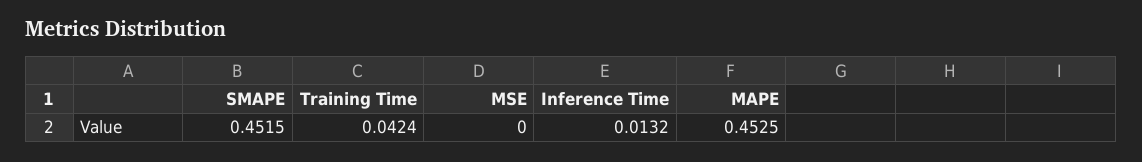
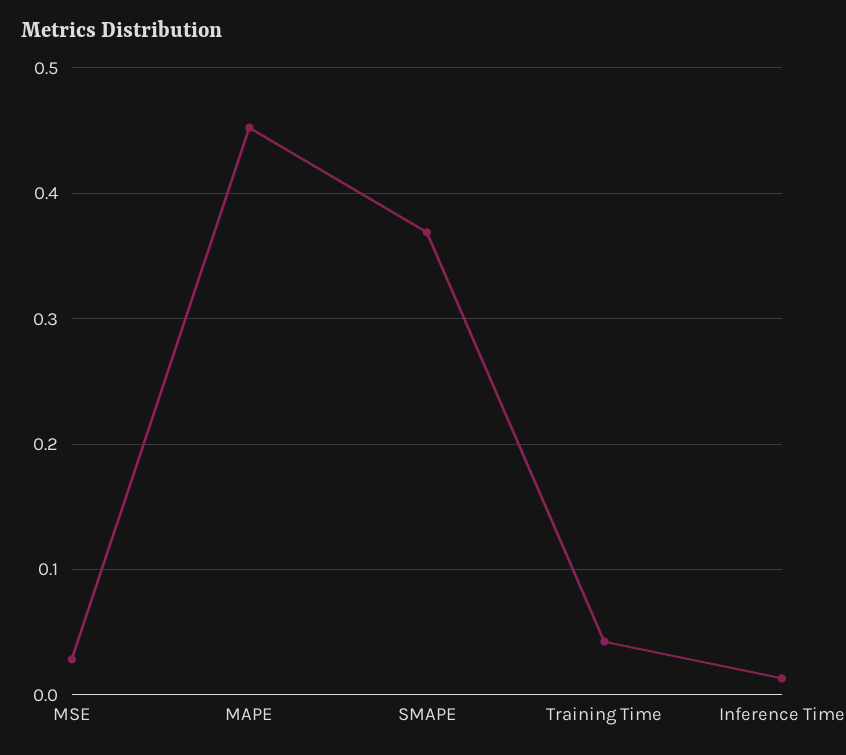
  {
-   "SMAPE": 0.4515,
+   "SMAPE": 0.37,
    "Training Time": 0.0424,
-   "MSE": 0,
+   "MSE": 0.03,
    "Inference Time": 0.0132,
    "MAPE": 0.4525
  }

